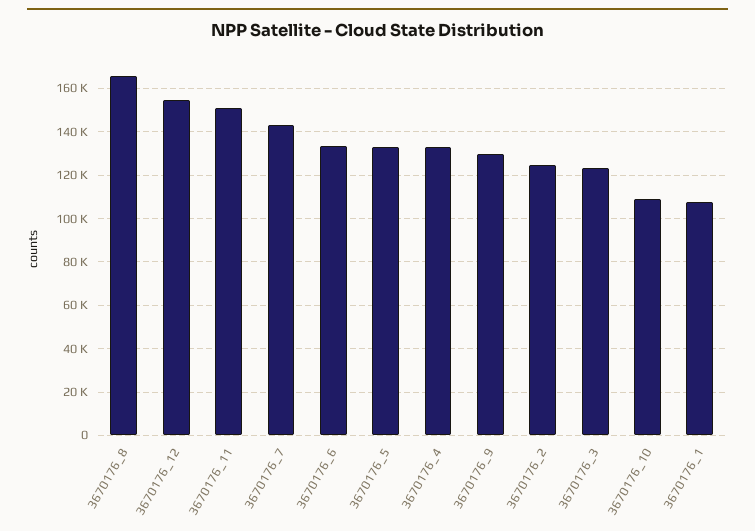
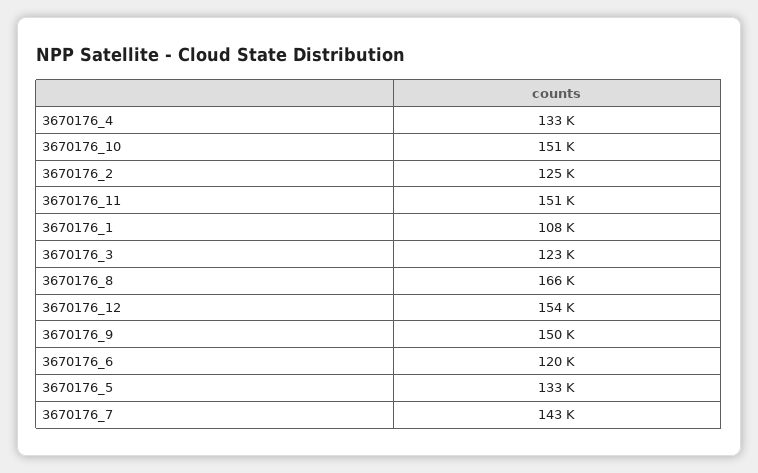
  {
    "3670176_8": 166000,
    "3670176_12": 154000,
    "3670176_11": 151000,
    "3670176_7": 143000,
-   "3670176_6": 135000,
+   "3670176_6": 120000,
    "3670176_5": 133000,
    "3670176_4": 133000,
-   "3670176_9": 130000,
+   "3670176_9": 150000,
    "3670176_2": 125000,
    "3670176_3": 123000,
-   "3670176_10": 110000,
+   "3670176_10": 151000,
    "3670176_1": 108000
  }

